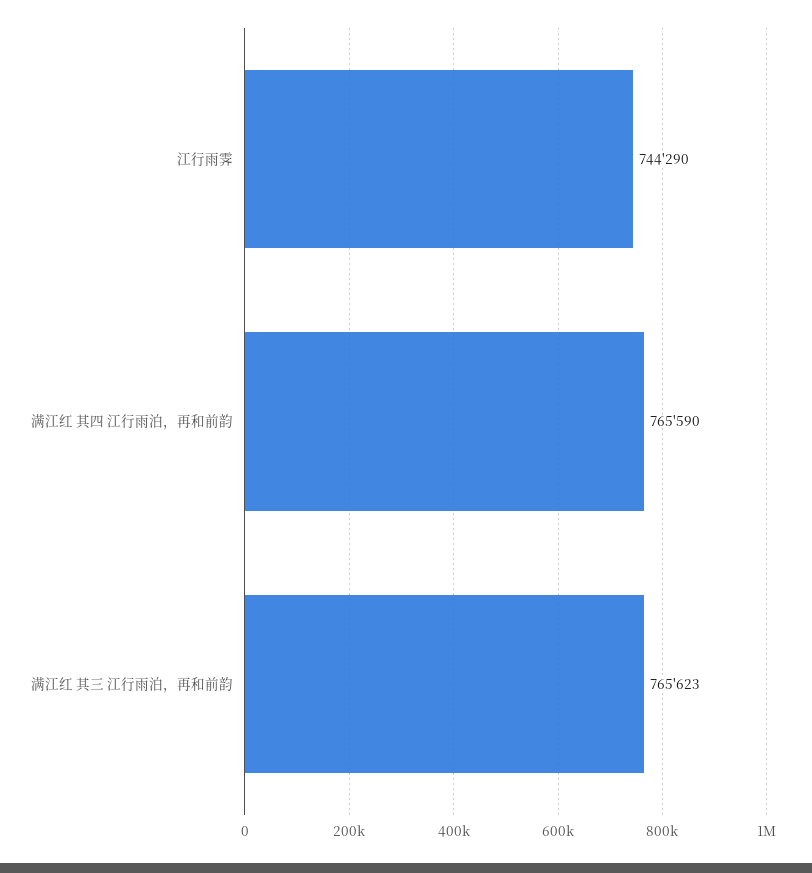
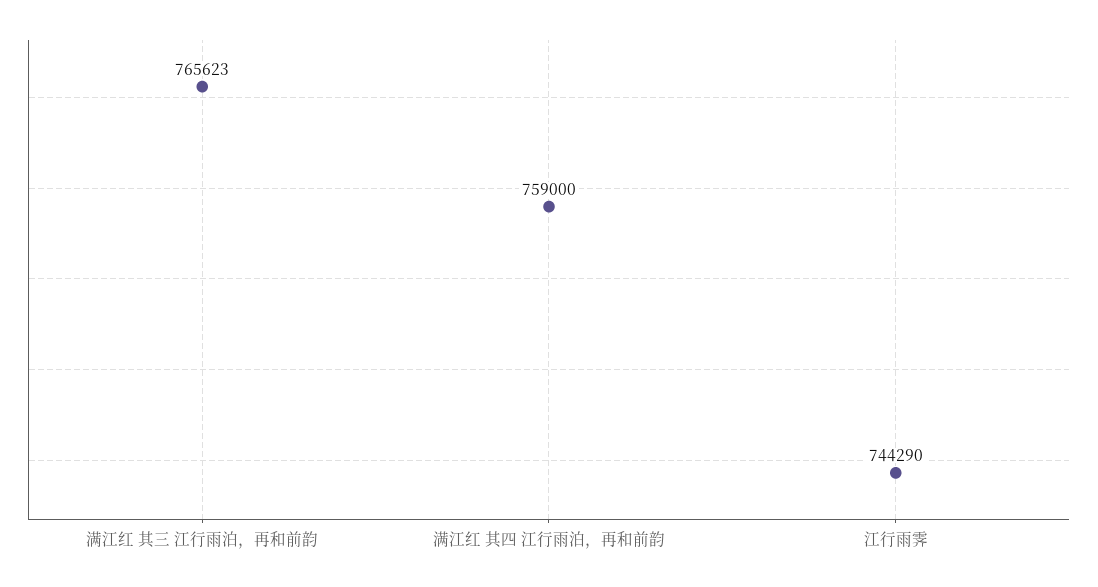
  {
    "江行雨霁": 744290,
-   "满江红 其四 江行雨泊，再和前韵": 765590,
+   "满江红 其四 江行雨泊，再和前韵": 759000,
    "满江红 其三 江行雨泊，再和前韵": 765623
  }

